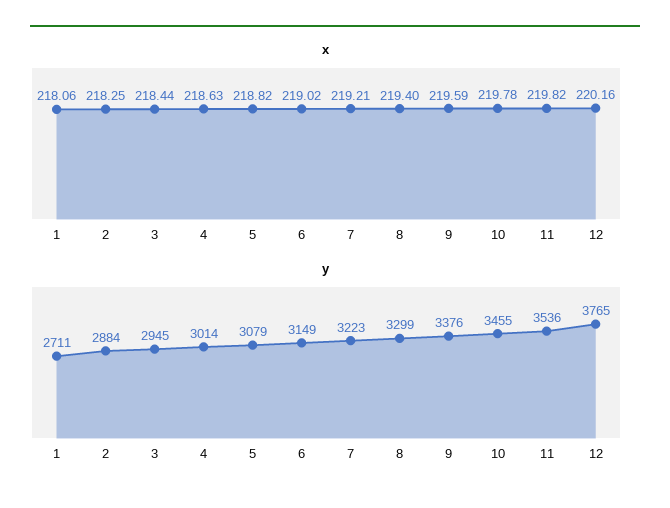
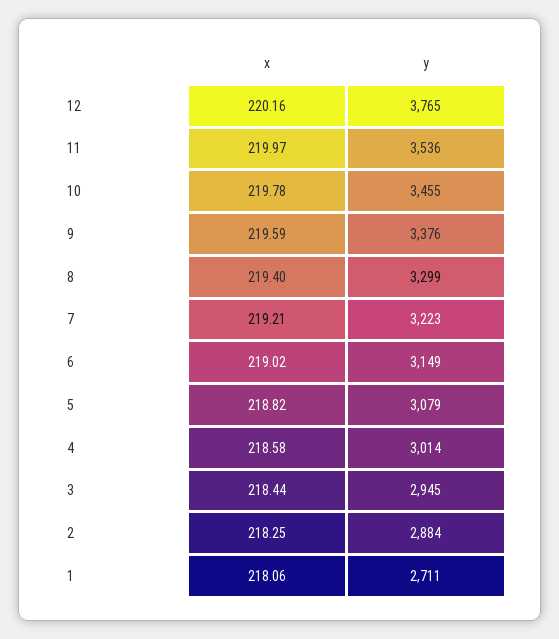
  {
    "x": {
      "1": 218.06,
      "2": 218.25,
      "3": 218.44,
-     "4": 218.63,
+     "4": 218.58,
      "5": 218.82,
      "6": 219.02,
      "7": 219.21,
      "8": 219.4,
      "9": 219.59,
      "10": 219.78,
-     "11": 219.82,
+     "11": 219.97,
      "12": 220.16
    },
    "y": {
      "1": 2711,
      "2": 2884,
      "3": 2945,
      "4": 3014,
      "5": 3079,
      "6": 3149,
      "7": 3223,
      "8": 3299,
      "9": 3376,
      "10": 3455,
      "11": 3536,
      "12": 3765
    }
  }

